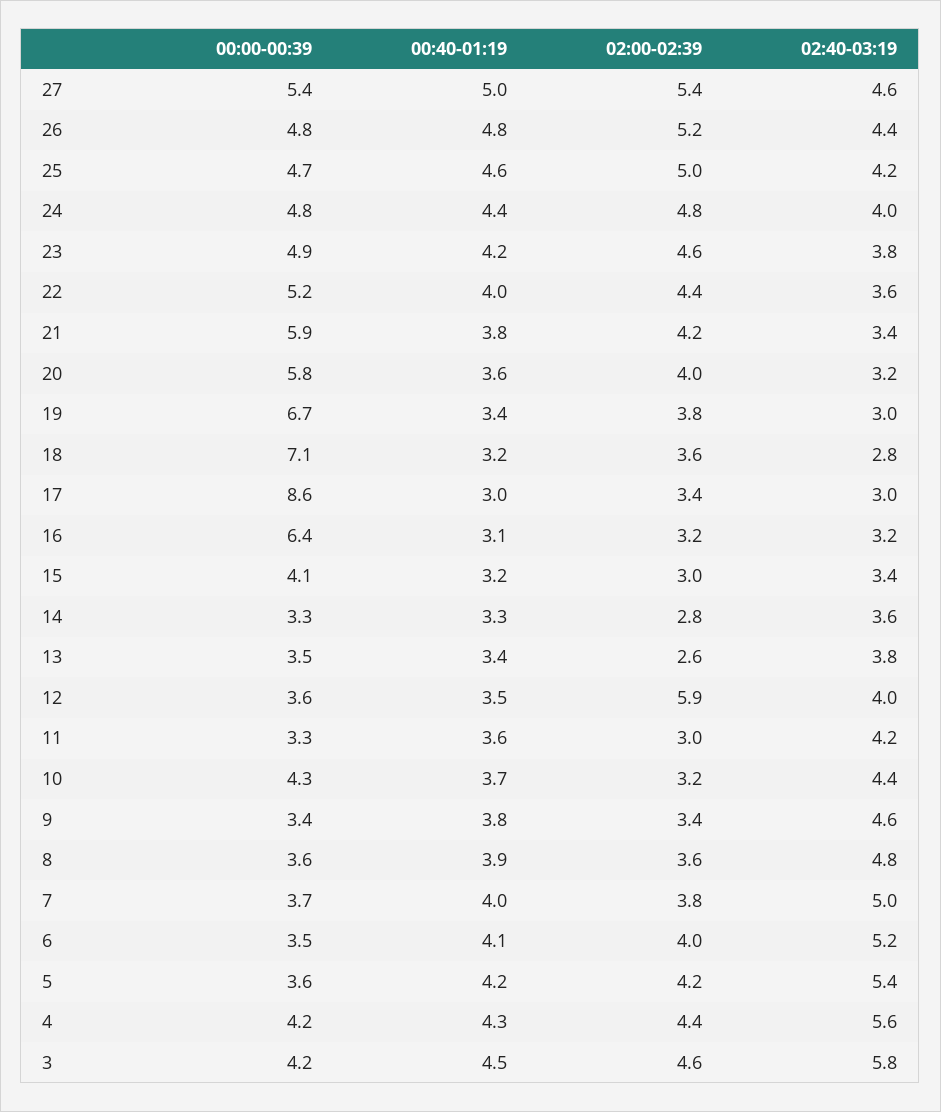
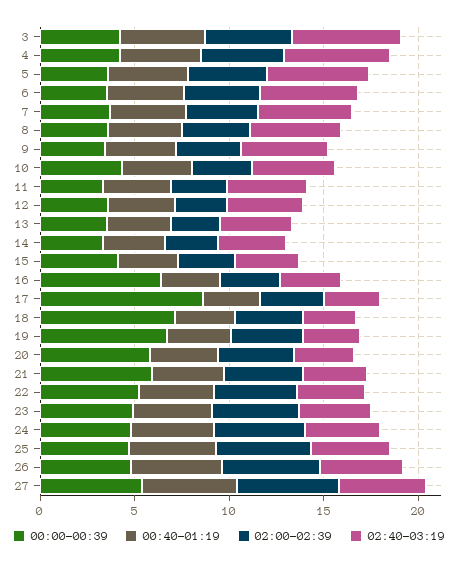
  {
    "00:00-00:39": {
      "27": 5.4,
      "26": 4.8,
      "25": 4.7,
      "24": 4.8,
      "23": 4.9,
      "22": 5.2,
      "21": 5.9,
      "20": 5.8,
      "19": 6.7,
      "18": 7.1,
      "17": 8.6,
      "16": 6.4,
      "15": 4.1,
      "14": 3.3,
      "13": 3.5,
      "12": 3.6,
      "11": 3.3,
      "10": 4.3,
      "9": 3.4,
      "8": 3.6,
      "7": 3.7,
      "6": 3.5,
      "5": 3.6,
      "4": 4.2,
      "3": 4.2
    },
    "00:40-01:19": {
      "27": 5,
      "26": 4.8,
      "25": 4.6,
      "24": 4.4,
      "23": 4.2,
      "22": 4,
      "21": 3.8,
      "20": 3.6,
      "19": 3.4,
      "18": 3.2,
      "17": 3,
      "16": 3.1,
      "15": 3.2,
      "14": 3.3,
      "13": 3.4,
      "12": 3.5,
      "11": 3.6,
      "10": 3.7,
      "9": 3.8,
      "8": 3.9,
      "7": 4,
      "6": 4.1,
      "5": 4.2,
      "4": 4.3,
      "3": 4.5
    },
    "02:00-02:39": {
      "27": 5.4,
      "26": 5.2,
      "25": 5,
      "24": 4.8,
      "23": 4.6,
      "22": 4.4,
      "21": 4.2,
      "20": 4,
      "19": 3.8,
      "18": 3.6,
      "17": 3.4,
      "16": 3.2,
      "15": 3,
      "14": 2.8,
      "13": 2.6,
-     "12": 5.9,
+     "12": 3,
      "11": 3,
      "10": 3.2,
      "9": 3.4,
      "8": 3.6,
      "7": 3.8,
      "6": 4,
      "5": 4.2,
      "4": 4.4,
      "3": 4.6
    },
    "02:40-03:19": {
      "27": 4.6,
      "26": 4.4,
      "25": 4.2,
      "24": 4,
      "23": 3.8,
      "22": 3.6,
      "21": 3.4,
      "20": 3.2,
      "19": 3,
      "18": 2.8,
      "17": 3,
      "16": 3.2,
      "15": 3.4,
      "14": 3.6,
      "13": 3.8,
      "12": 4,
      "11": 4.2,
      "10": 4.4,
      "9": 4.6,
      "8": 4.8,
      "7": 5,
      "6": 5.2,
      "5": 5.4,
      "4": 5.6,
      "3": 5.8
    }
  }

